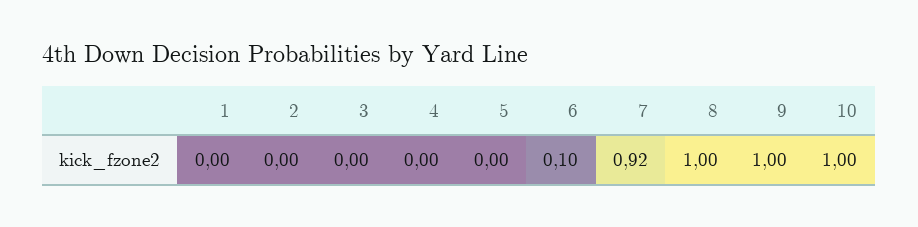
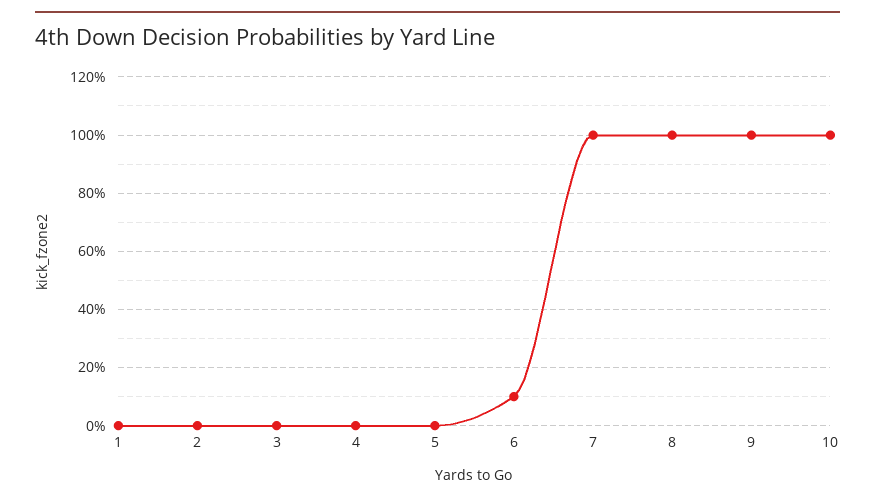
  {
    "1": 0,
    "2": 0,
    "3": 0,
    "4": 0,
    "5": 0,
    "6": 0.1,
-   "7": 0.92,
+   "7": 1,
    "8": 1,
    "9": 1,
    "10": 1
  }

